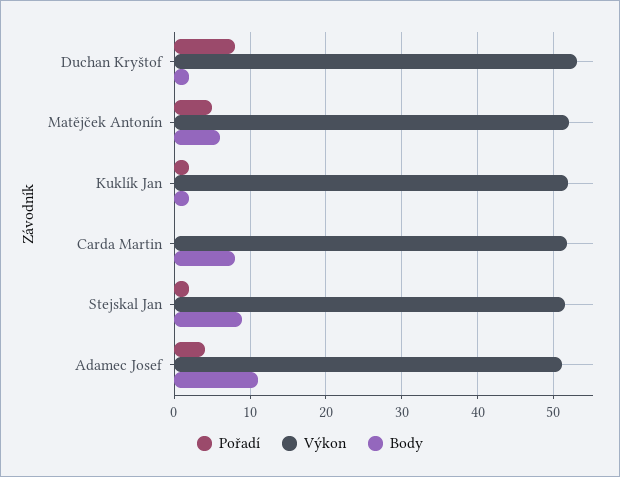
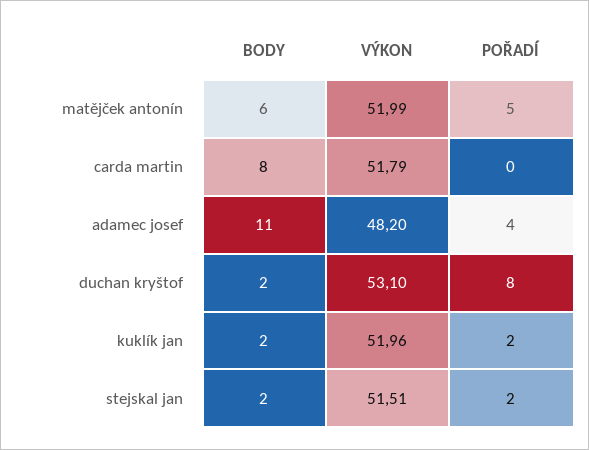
  {
    "Pořadí": {
      "Duchan Kryštof": 8,
      "Matějček Antonín": 5,
      "Kuklík Jan": 2,
      "Carda Martin": 0,
      "Stejskal Jan": 2,
      "Adamec Josef": 4
    },
    "Výkon": {
      "Duchan Kryštof": 53.1,
      "Matějček Antonín": 51.99,
      "Kuklík Jan": 51.96,
      "Carda Martin": 51.79,
      "Stejskal Jan": 51.51,
-     "Adamec Josef": 51
+     "Adamec Josef": 48.2
    },
    "Body": {
      "Duchan Kryštof": 2,
      "Matějček Antonín": 6,
      "Kuklík Jan": 2,
      "Carda Martin": 8,
-     "Stejskal Jan": 9,
+     "Stejskal Jan": 2,
      "Adamec Josef": 11
    }
  }

